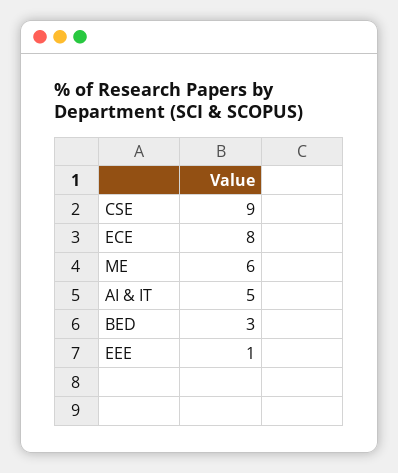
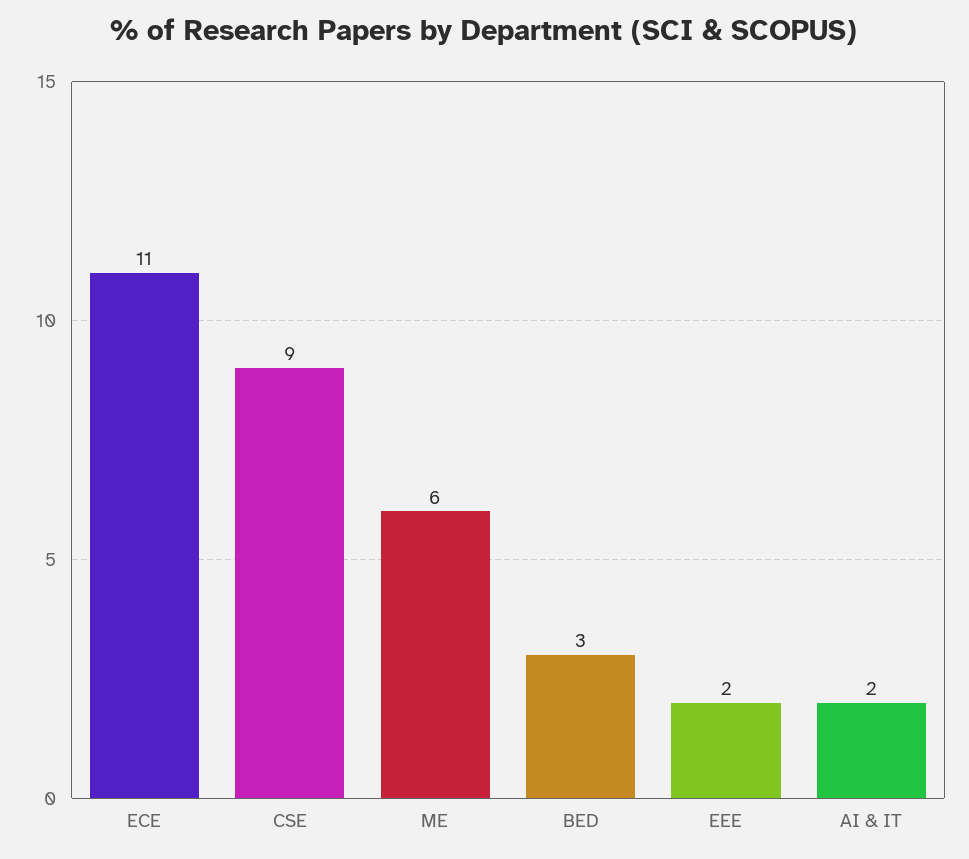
  {
    "CSE": 9,
-   "ECE": 8,
+   "ECE": 11,
    "ME": 6,
-   "AI & IT": 5,
+   "AI & IT": 2,
    "BED": 3,
-   "EEE": 1
+   "EEE": 2
  }

